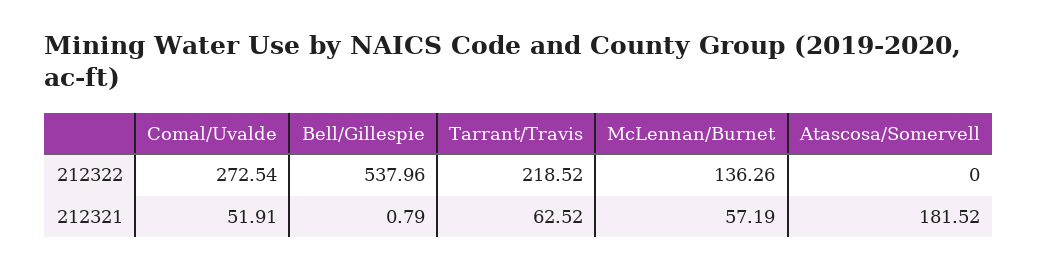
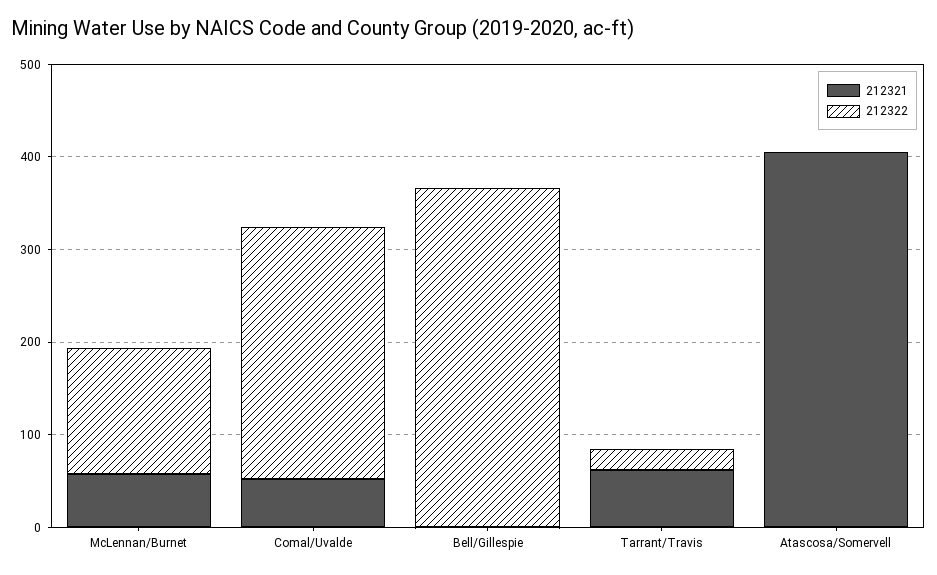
  {
    "212322": {
      "Comal/Uvalde": 272.54,
-     "Bell/Gillespie": 537.96,
+     "Bell/Gillespie": 360,
-     "Tarrant/Travis": 218.52,
+     "Tarrant/Travis": 20,
      "McLennan/Burnet": 136.26,
      "Atascosa/Somervell": 0
    },
    "212321": {
      "Comal/Uvalde": 51.91,
      "Bell/Gillespie": 0.79,
      "Tarrant/Travis": 62.52,
      "McLennan/Burnet": 57.19,
-     "Atascosa/Somervell": 181.52
+     "Atascosa/Somervell": 400
    }
  }

